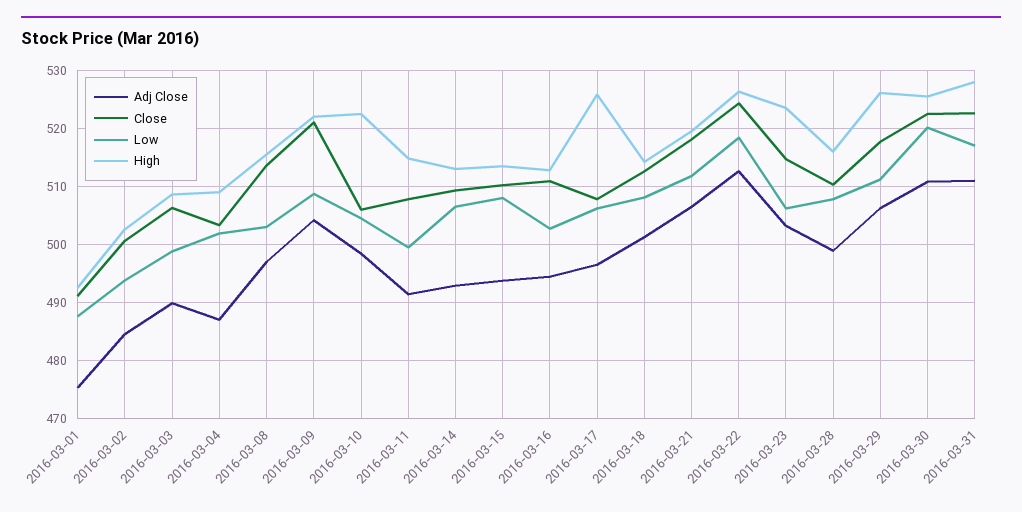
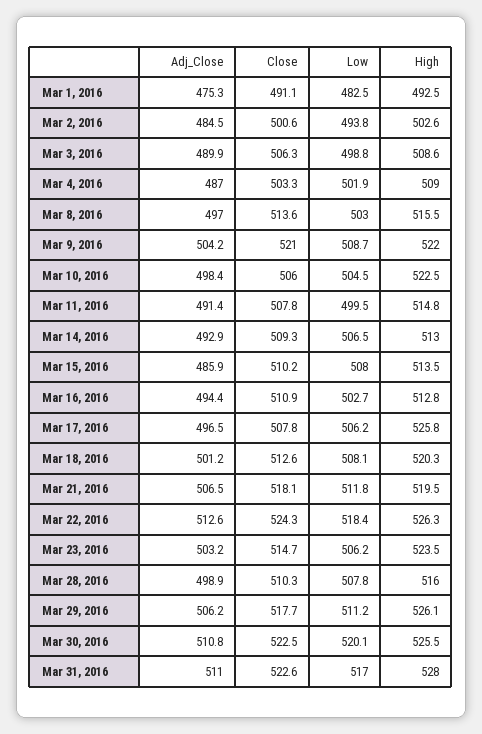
  {
    "Adj Close": {
      "2016-03-01": 475.3,
      "2016-03-02": 484.5,
      "2016-03-03": 489.9,
      "2016-03-04": 487,
      "2016-03-08": 497,
      "2016-03-09": 504.2,
      "2016-03-10": 498.4,
      "2016-03-11": 491.4,
      "2016-03-14": 492.9,
-     "2016-03-15": 494,
+     "2016-03-15": 485.9,
      "2016-03-16": 494.4,
      "2016-03-17": 496.5,
      "2016-03-18": 501.2,
      "2016-03-21": 506.5,
      "2016-03-22": 512.6,
      "2016-03-23": 503.2,
      "2016-03-28": 498.9,
      "2016-03-29": 506.2,
      "2016-03-30": 510.8,
      "2016-03-31": 511
    },
    "Close": {
      "2016-03-01": 491.1,
      "2016-03-02": 500.6,
      "2016-03-03": 506.3,
      "2016-03-04": 503.3,
      "2016-03-08": 513.6,
      "2016-03-09": 521,
      "2016-03-10": 506,
      "2016-03-11": 507.8,
      "2016-03-14": 509.3,
      "2016-03-15": 510.2,
      "2016-03-16": 510.9,
      "2016-03-17": 507.8,
      "2016-03-18": 512.6,
      "2016-03-21": 518.1,
      "2016-03-22": 524.3,
      "2016-03-23": 514.7,
      "2016-03-28": 510.3,
      "2016-03-29": 517.7,
      "2016-03-30": 522.5,
      "2016-03-31": 522.6
    },
    "Low": {
-     "2016-03-01": 488,
+     "2016-03-01": 482.5,
      "2016-03-02": 493.8,
      "2016-03-03": 498.8,
      "2016-03-04": 501.9,
      "2016-03-08": 503,
      "2016-03-09": 508.7,
      "2016-03-10": 504.5,
      "2016-03-11": 499.5,
      "2016-03-14": 506.5,
      "2016-03-15": 508,
      "2016-03-16": 502.7,
      "2016-03-17": 506.2,
      "2016-03-18": 508.1,
      "2016-03-21": 511.8,
      "2016-03-22": 518.4,
      "2016-03-23": 506.2,
      "2016-03-28": 507.8,
      "2016-03-29": 511.2,
      "2016-03-30": 520.1,
      "2016-03-31": 517
    },
    "High": {
      "2016-03-01": 492.5,
      "2016-03-02": 502.6,
      "2016-03-03": 508.6,
      "2016-03-04": 509,
      "2016-03-08": 515.5,
      "2016-03-09": 522,
      "2016-03-10": 522.5,
      "2016-03-11": 514.8,
      "2016-03-14": 513,
      "2016-03-15": 513.5,
      "2016-03-16": 512.8,
      "2016-03-17": 525.8,
-     "2016-03-18": 514,
+     "2016-03-18": 520.3,
      "2016-03-21": 519.5,
      "2016-03-22": 526.3,
      "2016-03-23": 523.5,
      "2016-03-28": 516,
      "2016-03-29": 526.1,
      "2016-03-30": 525.5,
      "2016-03-31": 528
    }
  }

